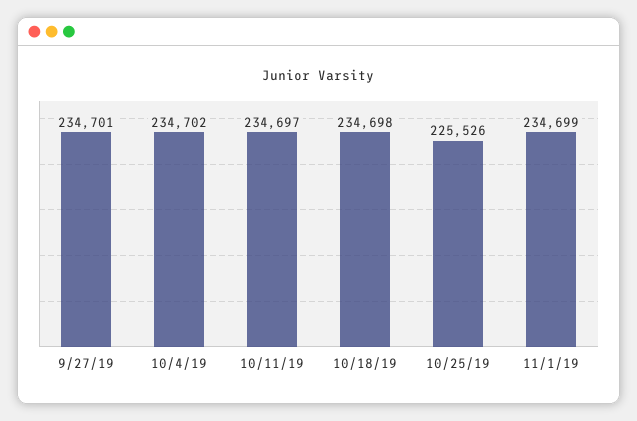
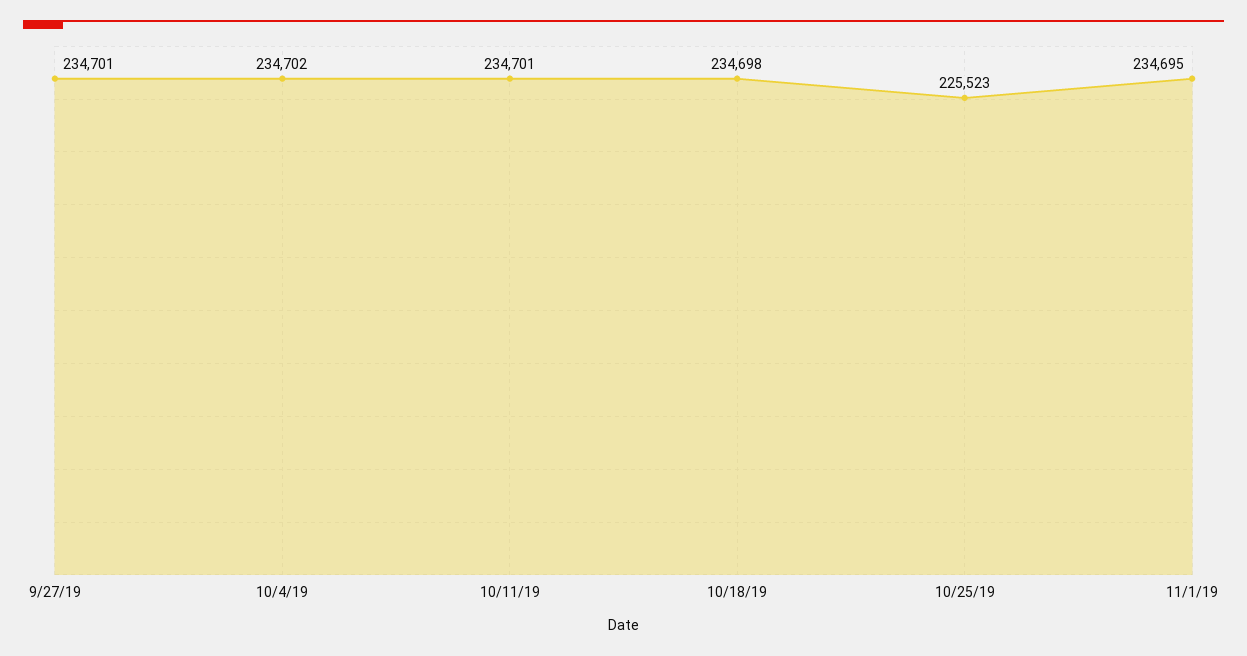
  {
    "9/27/19": 234701,
    "10/4/19": 234702,
-   "10/11/19": 234697,
+   "10/11/19": 234701,
    "10/18/19": 234698,
-   "10/25/19": 225526,
+   "10/25/19": 225523,
-   "11/1/19": 234699
+   "11/1/19": 234695
  }

